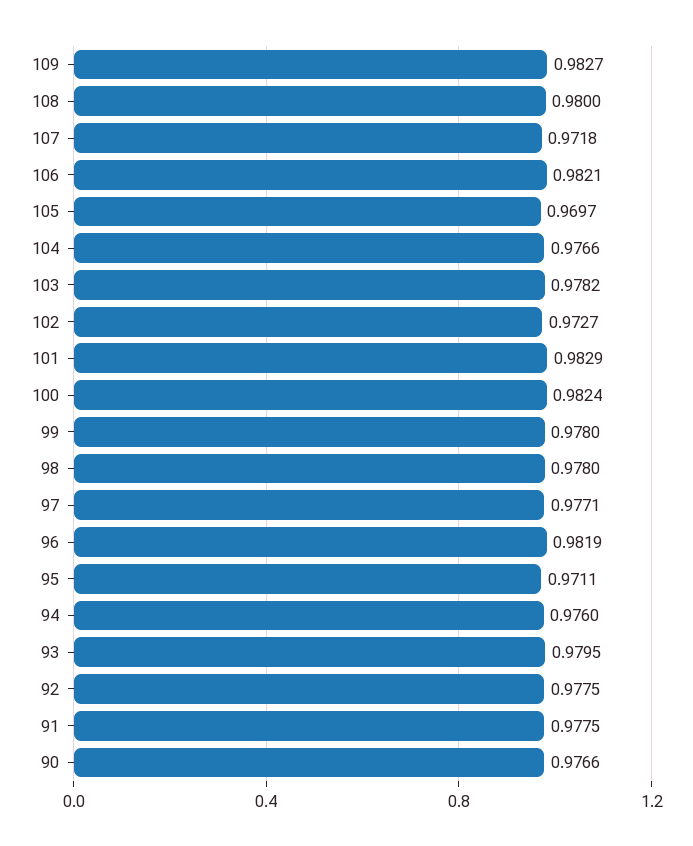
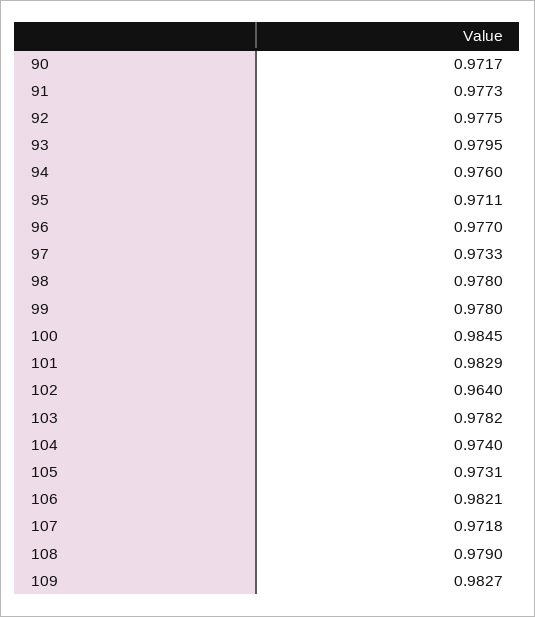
  {
    "109": 0.9827,
-   "108": 0.98,
+   "108": 0.979,
    "107": 0.9718,
    "106": 0.9821,
-   "105": 0.9697,
+   "105": 0.9731,
-   "104": 0.9766,
+   "104": 0.974,
    "103": 0.9782,
-   "102": 0.9727,
+   "102": 0.964,
    "101": 0.9829,
-   "100": 0.9824,
+   "100": 0.9845,
    "99": 0.978,
    "98": 0.978,
-   "97": 0.9771,
+   "97": 0.9733,
-   "96": 0.9819,
+   "96": 0.977,
    "95": 0.9711,
    "94": 0.976,
    "93": 0.9795,
    "92": 0.9775,
-   "91": 0.9775,
+   "91": 0.9773,
-   "90": 0.9766
+   "90": 0.9717
  }

